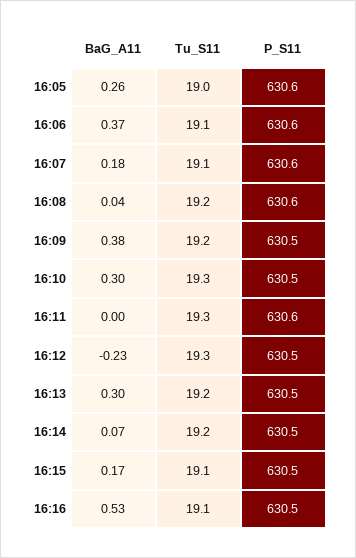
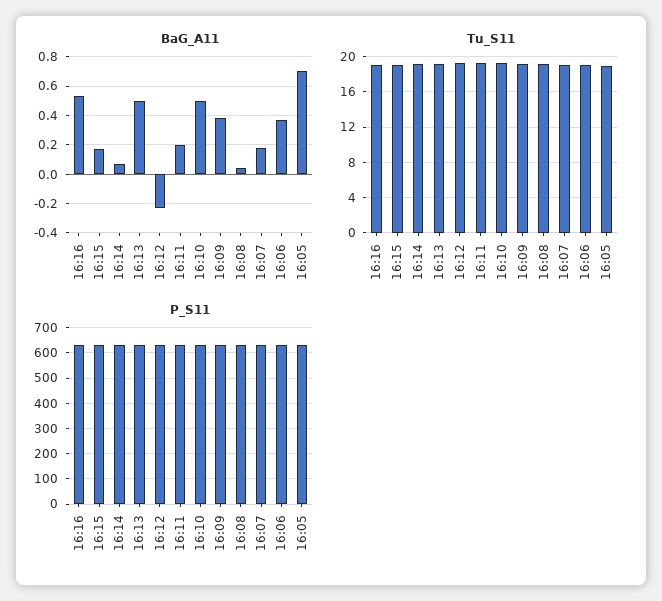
  {
    "BaG_A11": {
-     "16:05": 0.26,
+     "16:05": 0.7,
      "16:06": 0.37,
      "16:07": 0.18,
      "16:08": 0.04,
      "16:09": 0.38,
-     "16:10": 0.3,
+     "16:10": 0.5,
-     "16:11": 0,
+     "16:11": 0.2,
      "16:12": -0.23,
-     "16:13": 0.3,
+     "16:13": 0.5,
      "16:14": 0.07,
      "16:15": 0.17,
      "16:16": 0.53
    },
    "Tu_S11": {
      "16:05": 19,
      "16:06": 19.1,
      "16:07": 19.1,
      "16:08": 19.2,
      "16:09": 19.2,
      "16:10": 19.3,
      "16:11": 19.3,
      "16:12": 19.3,
      "16:13": 19.2,
      "16:14": 19.2,
      "16:15": 19.1,
      "16:16": 19.1
    },
    "P_S11": {
      "16:05": 630.6,
      "16:06": 630.6,
      "16:07": 630.6,
      "16:08": 630.6,
      "16:09": 630.5,
      "16:10": 630.5,
      "16:11": 630.6,
      "16:12": 630.5,
      "16:13": 630.5,
      "16:14": 630.5,
      "16:15": 630.5,
      "16:16": 630.5
    }
  }

